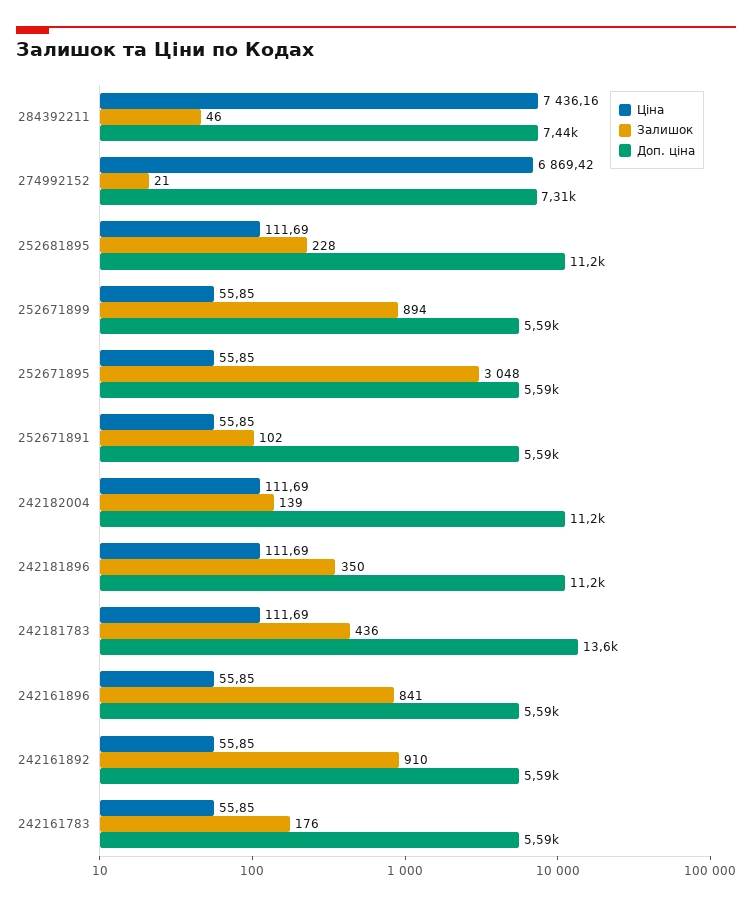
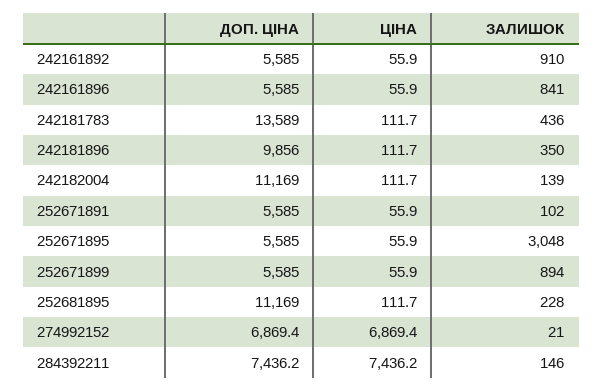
  {
    "Ціна": {
      "284392211": 7436.16,
      "274992152": 6869.42,
      "252681895": 111.69,
      "252671899": 55.85,
      "252671895": 55.85,
      "252671891": 55.85,
      "242182004": 111.69,
      "242181896": 111.69,
      "242181783": 111.69,
      "242161896": 55.85,
-     "242161892": 55.85,
+     "242161892": 55.85
-     "242161783": 55.85
    },
    "Залишок": {
-     "284392211": 46,
+     "284392211": 146,
      "274992152": 21,
      "252681895": 228,
      "252671899": 894,
      "252671895": 3048,
      "252671891": 102,
      "242182004": 139,
      "242181896": 350,
      "242181783": 436,
      "242161896": 841,
-     "242161892": 910,
+     "242161892": 910
-     "242161783": 176
    },
    "Доп. ціна": {
      "284392211": 7436.2,
-     "274992152": 7310,
+     "274992152": 6869.4,
      "252681895": 11169,
      "252671899": 5585,
      "252671895": 5585,
      "252671891": 5585,
      "242182004": 11169,
-     "242181896": 11200,
+     "242181896": 9856,
      "242181783": 13589,
      "242161896": 5585,
-     "242161892": 5585,
+     "242161892": 5585
-     "242161783": 5590
    }
  }

